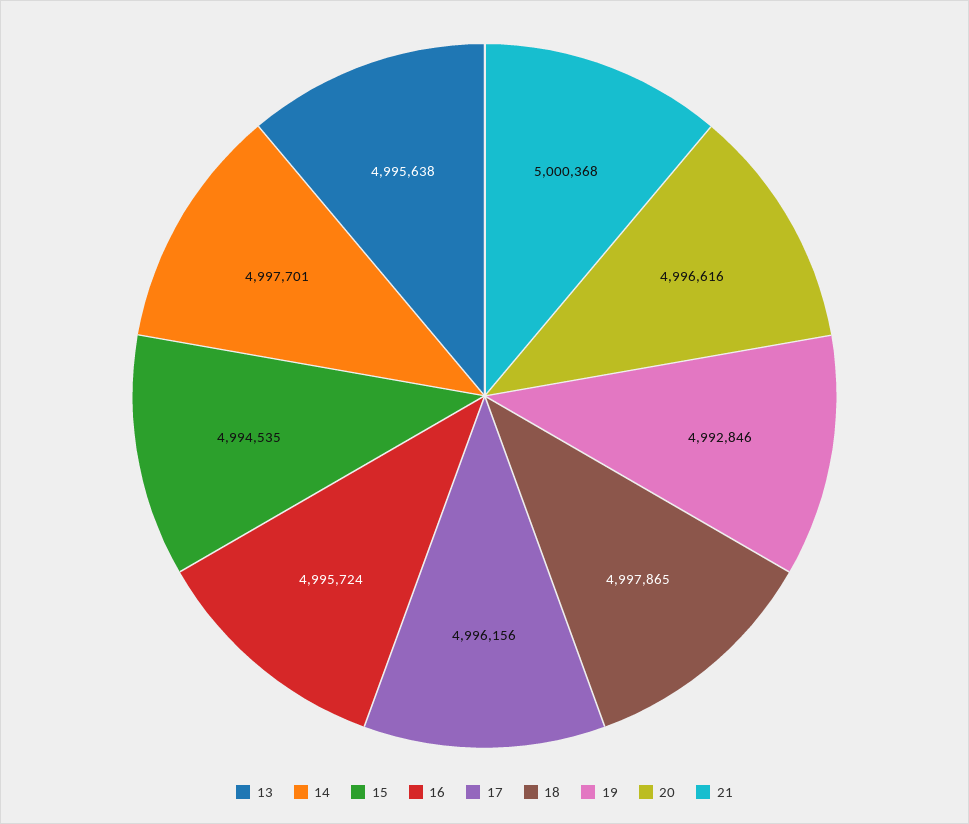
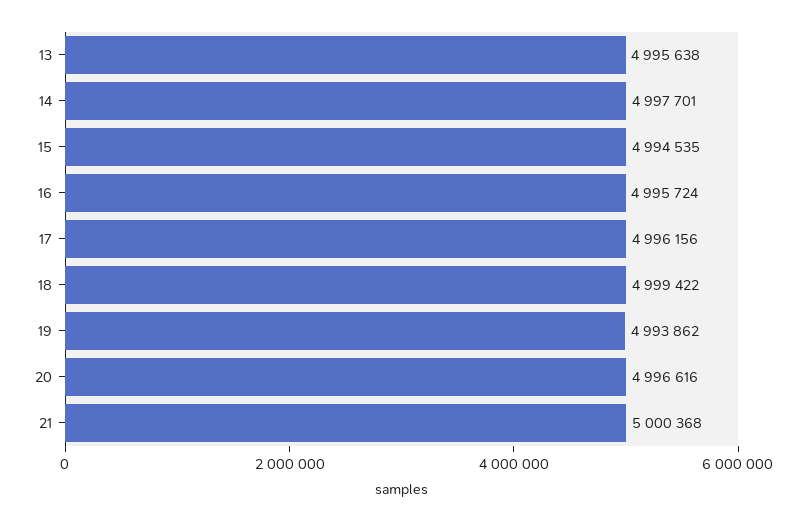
  {
    "13": 4995638,
    "14": 4997701,
    "15": 4994535,
    "16": 4995724,
    "17": 4996156,
-   "18": 4997865,
+   "18": 4999422,
-   "19": 4992846,
+   "19": 4993862,
    "20": 4996616,
    "21": 5000368
  }

